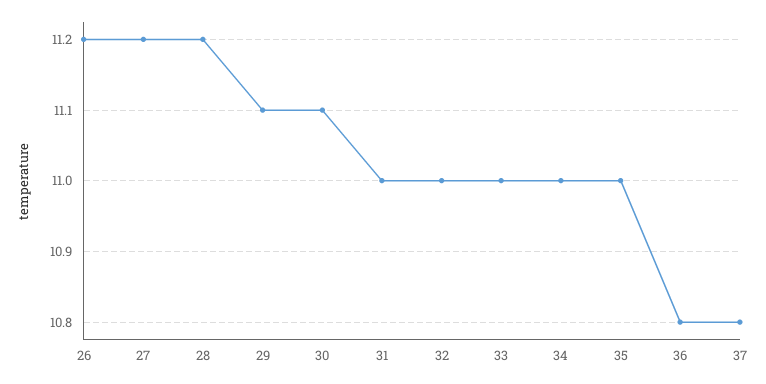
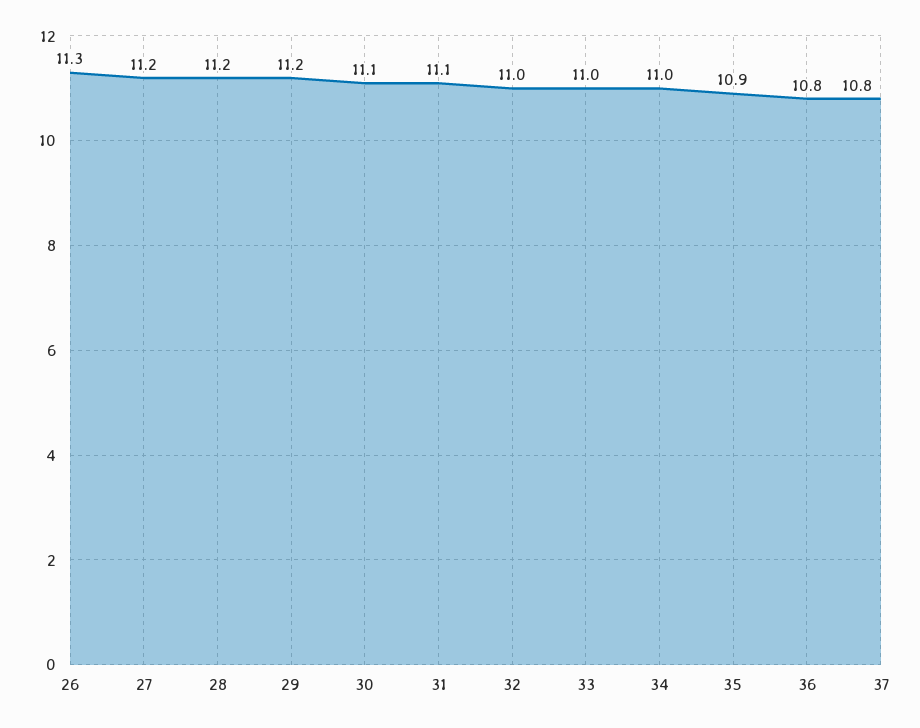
  {
-   "26": 11.2,
+   "26": 11.3,
    "27": 11.2,
    "28": 11.2,
-   "29": 11.1,
+   "29": 11.2,
    "30": 11.1,
-   "31": 11,
+   "31": 11.1,
    "32": 11,
    "33": 11,
    "34": 11,
-   "35": 11,
+   "35": 10.9,
    "36": 10.8,
    "37": 10.8
  }

